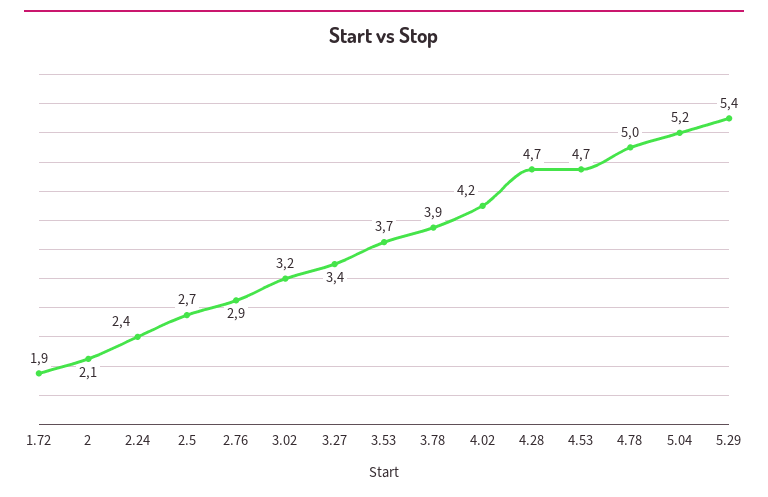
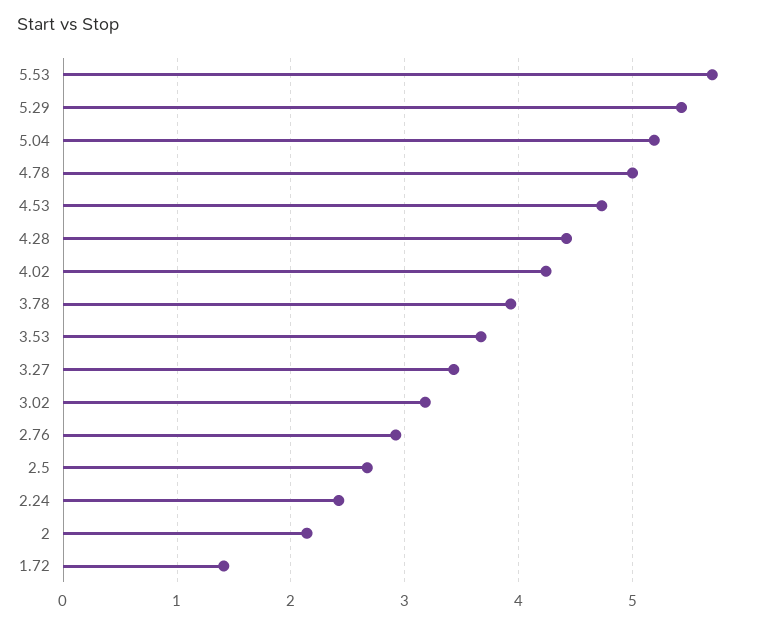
  {
-   "1.72": 1.9,
+   "1.72": 1.4,
    "2": 2.1,
    "2.24": 2.4,
    "2.5": 2.7,
    "2.76": 2.9,
    "3.02": 3.2,
    "3.27": 3.4,
    "3.53": 3.7,
    "3.78": 3.9,
    "4.02": 4.2,
-   "4.28": 4.7,
+   "4.28": 4.4,
    "4.53": 4.7,
    "4.78": 5,
    "5.04": 5.2,
-   "5.29": 5.4
+   "5.29": 5.4,
+   "5.53": 5.7
  }

